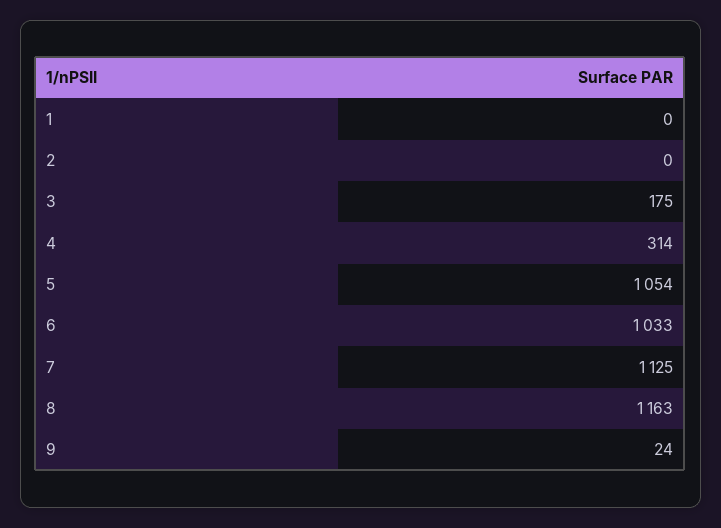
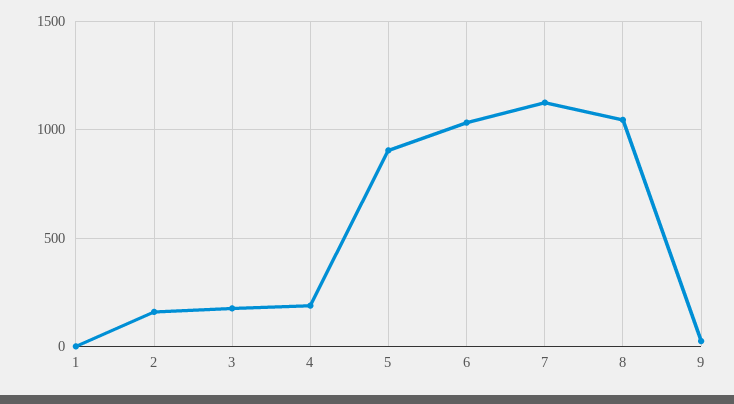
  {
    "1": 0,
-   "2": 0,
+   "2": 150,
    "3": 175,
-   "4": 314,
+   "4": 200,
-   "5": 1054,
+   "5": 900,
    "6": 1033,
    "7": 1125,
-   "8": 1163,
+   "8": 1050,
    "9": 24
  }

